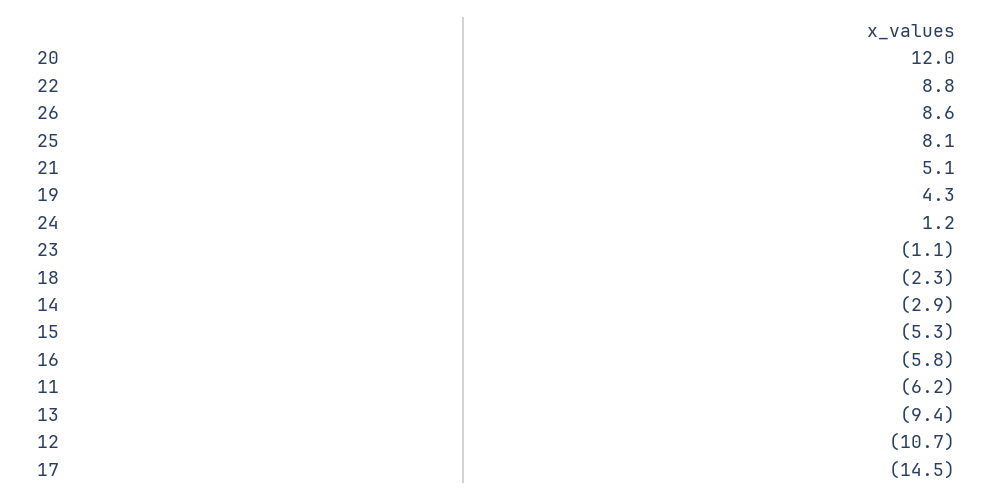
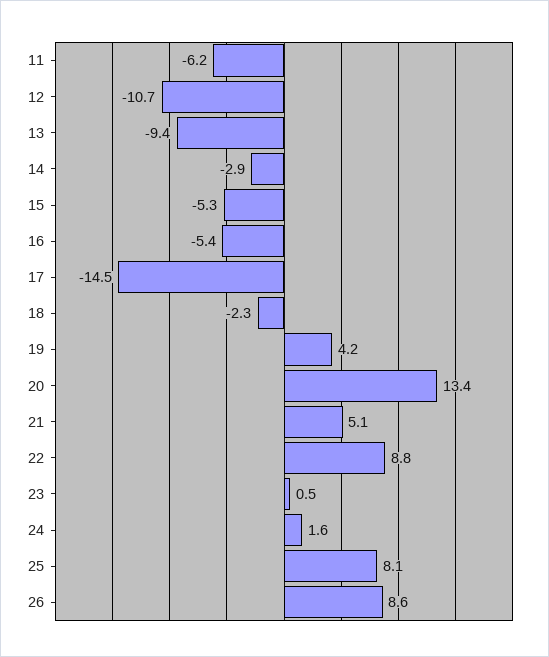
  {
-   "20": 12,
+   "20": 13.4,
    "22": 8.8,
    "26": 8.6,
    "25": 8.1,
    "21": 5.1,
-   "19": 4.3,
+   "19": 4.2,
-   "24": 1.2,
+   "24": 1.6,
-   "23": -1.1,
+   "23": 0.5,
    "18": -2.3,
    "14": -2.9,
    "15": -5.3,
-   "16": -5.8,
+   "16": -5.4,
    "11": -6.2,
    "13": -9.4,
    "12": -10.7,
    "17": -14.5
  }

